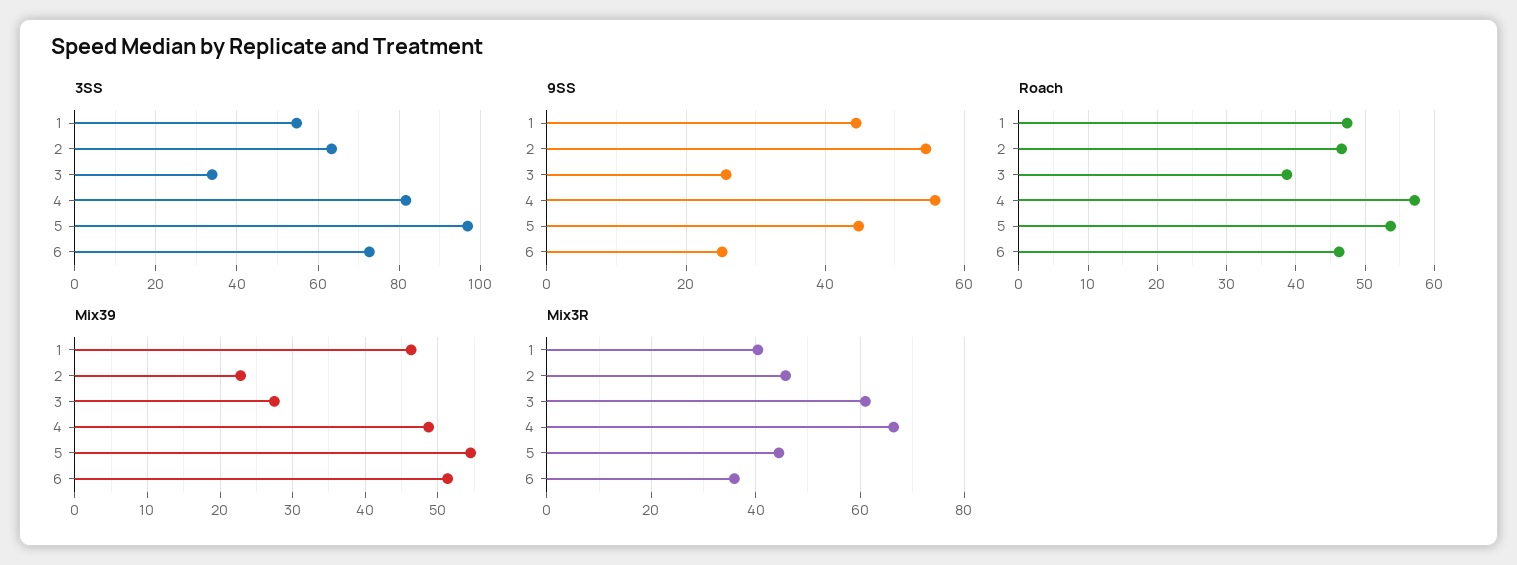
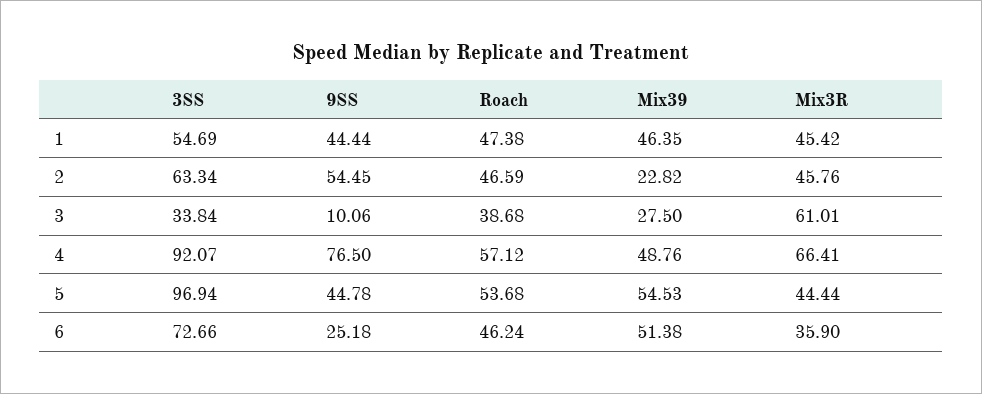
  {
    "3SS": {
      "1": 54.69,
      "2": 63.34,
      "3": 33.84,
-     "4": 82,
+     "4": 92.07,
      "5": 96.94,
      "6": 72.66
    },
    "9SS": {
      "1": 44.44,
      "2": 54.45,
-     "3": 26,
+     "3": 10.06,
-     "4": 56,
+     "4": 76.5,
      "5": 44.78,
      "6": 25.18
    },
    "Roach": {
      "1": 47.38,
      "2": 46.59,
      "3": 38.68,
      "4": 57.12,
      "5": 53.68,
      "6": 46.24
    },
    "Mix39": {
      "1": 46.35,
      "2": 22.82,
      "3": 27.5,
      "4": 48.76,
      "5": 54.53,
      "6": 51.38
    },
    "Mix3R": {
-     "1": 40,
+     "1": 45.42,
      "2": 45.76,
      "3": 61.01,
      "4": 66.41,
      "5": 44.44,
      "6": 35.9
    }
  }

